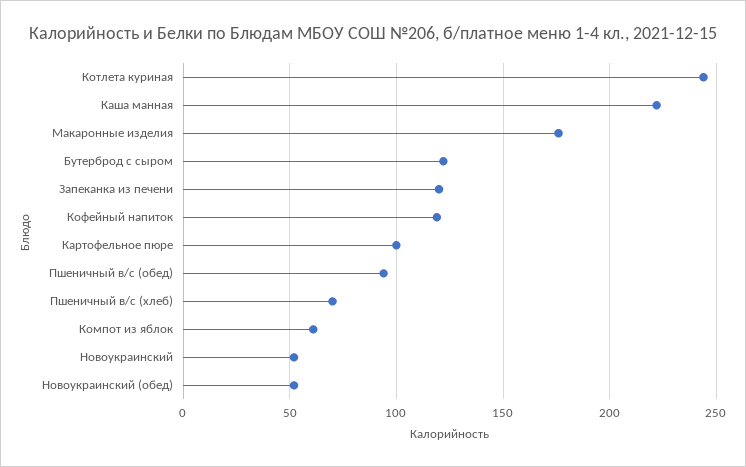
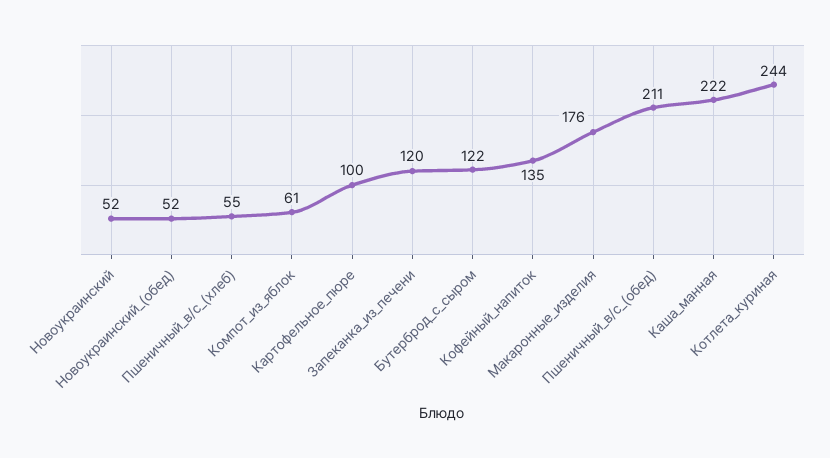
  {
    "Котлета куриная": 244,
    "Каша манная": 222,
    "Макаронные изделия": 176,
    "Бутерброд с сыром": 122,
    "Запеканка из печени": 120,
-   "Кофейный напиток": 120,
+   "Кофейный напиток": 135,
    "Картофельное пюре": 100,
-   "Пшеничный в/с (обед)": 95,
+   "Пшеничный в/с (обед)": 211,
-   "Пшеничный в/с (хлеб)": 70,
+   "Пшеничный в/с (хлеб)": 55,
    "Компот из яблок": 61,
    "Новоукраинский": 52,
    "Новоукраинский (обед)": 52
  }

